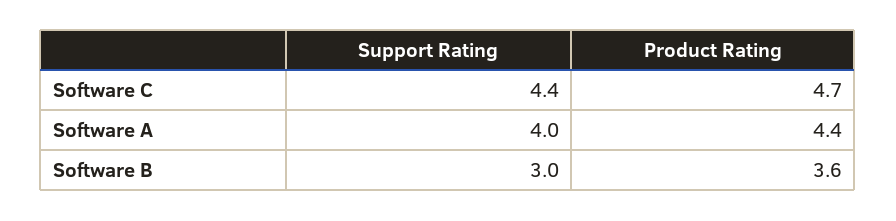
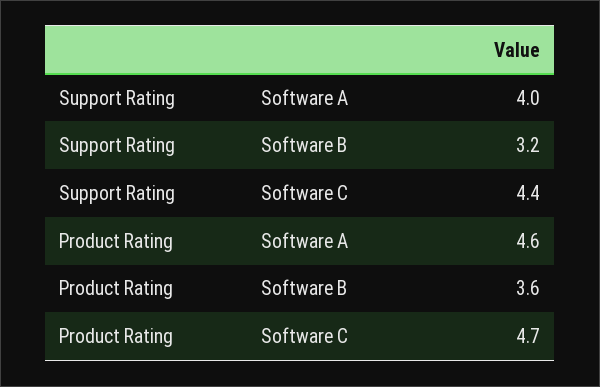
  {
    "Support Rating": {
      "Software C": 4.4,
      "Software A": 4,
-     "Software B": 3
+     "Software B": 3.2
    },
    "Product Rating": {
      "Software C": 4.7,
-     "Software A": 4.4,
+     "Software A": 4.6,
      "Software B": 3.6
    }
  }

